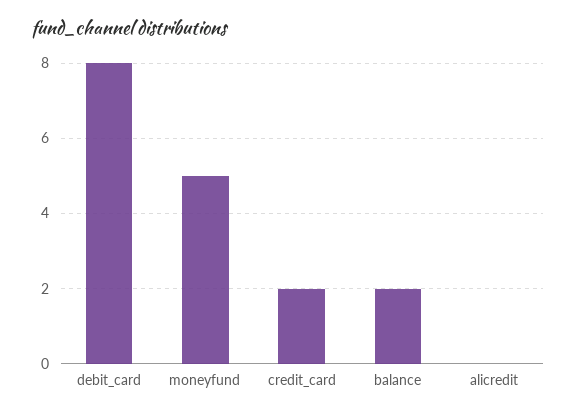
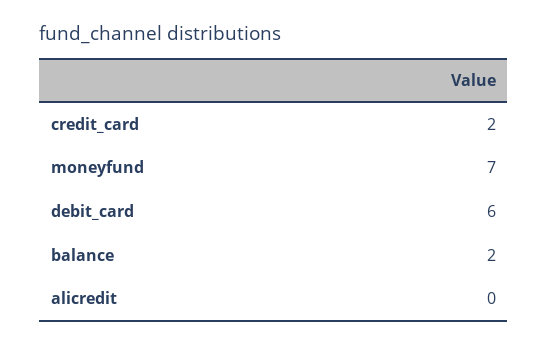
  {
-   "debit_card": 8,
+   "debit_card": 6,
-   "moneyfund": 5,
+   "moneyfund": 7,
    "credit_card": 2,
    "balance": 2,
    "alicredit": 0
  }

